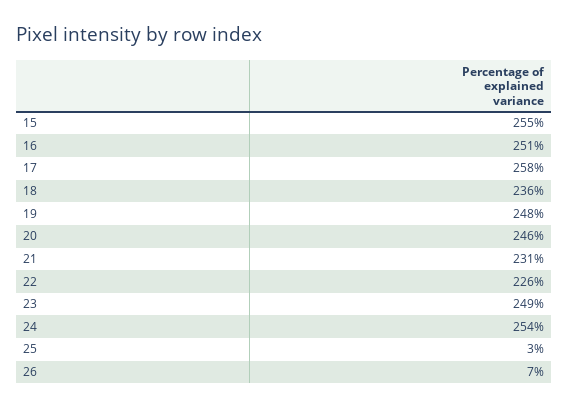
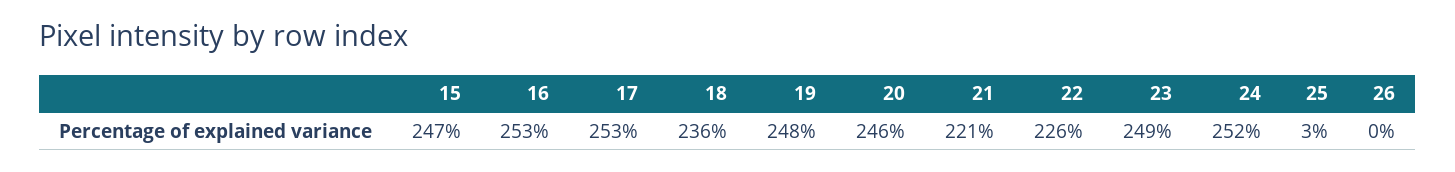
  {
-   "15": 255,
+   "15": 247,
-   "16": 251,
+   "16": 253,
-   "17": 258,
+   "17": 253,
    "18": 236,
    "19": 248,
    "20": 246,
-   "21": 231,
+   "21": 221,
    "22": 226,
    "23": 249,
-   "24": 254,
+   "24": 252,
    "25": 3,
-   "26": 7
+   "26": 0
  }

